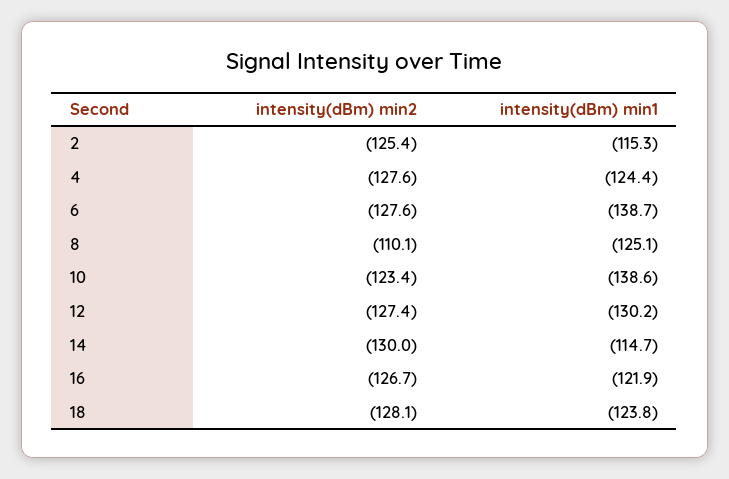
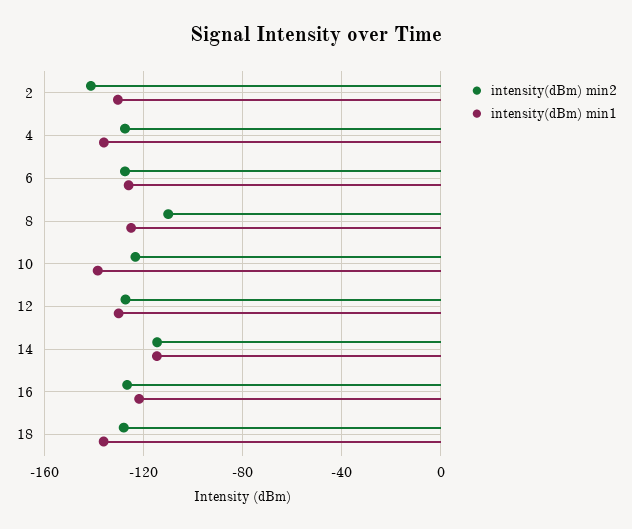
  {
    "intensity(dBm) min2": {
-     "2": -125.4,
+     "2": -140,
      "4": -127.6,
      "6": -127.6,
      "8": -110.1,
      "10": -123.4,
      "12": -127.4,
-     "14": -130,
+     "14": -115,
      "16": -126.7,
      "18": -128.1
    },
    "intensity(dBm) min1": {
-     "2": -115.3,
+     "2": -130,
-     "4": -124.4,
+     "4": -135,
-     "6": -138.7,
+     "6": -125,
      "8": -125.1,
      "10": -138.6,
      "12": -130.2,
      "14": -114.7,
      "16": -121.9,
-     "18": -123.8
+     "18": -135
    }
  }

